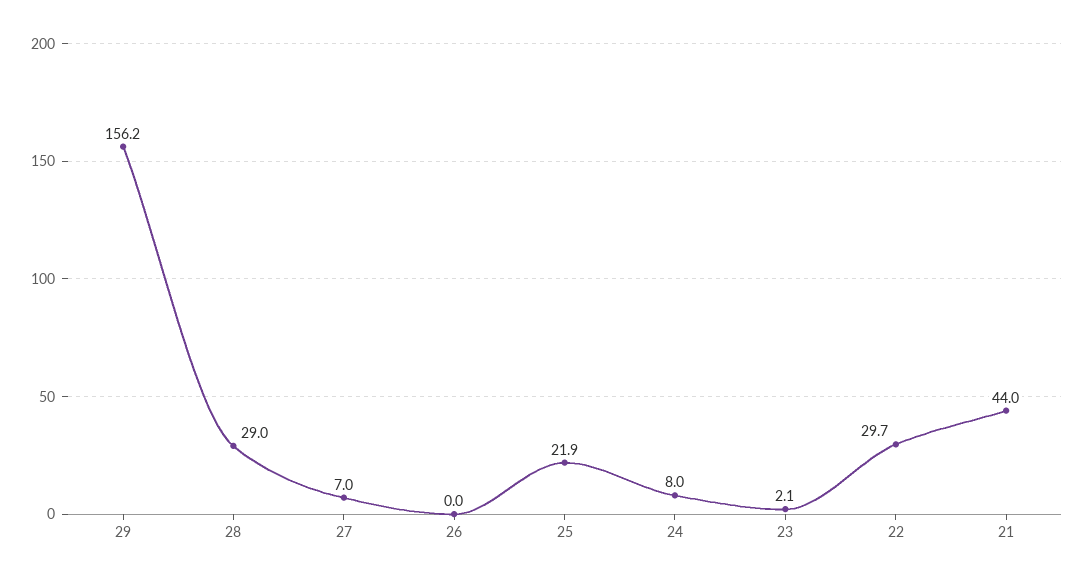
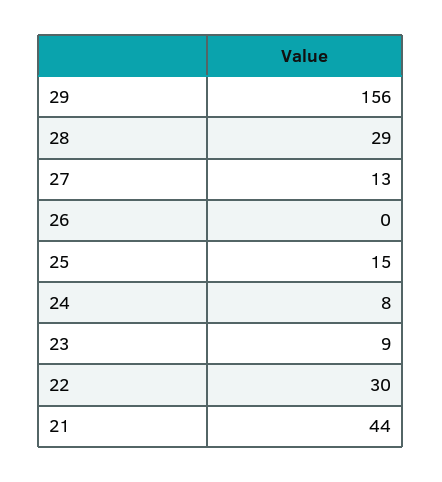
  {
    "29": 156.2,
    "28": 29,
-   "27": 7,
+   "27": 13,
    "26": 0,
-   "25": 21.9,
+   "25": 15,
    "24": 8,
-   "23": 2.1,
+   "23": 9,
    "22": 29.7,
    "21": 44
  }

